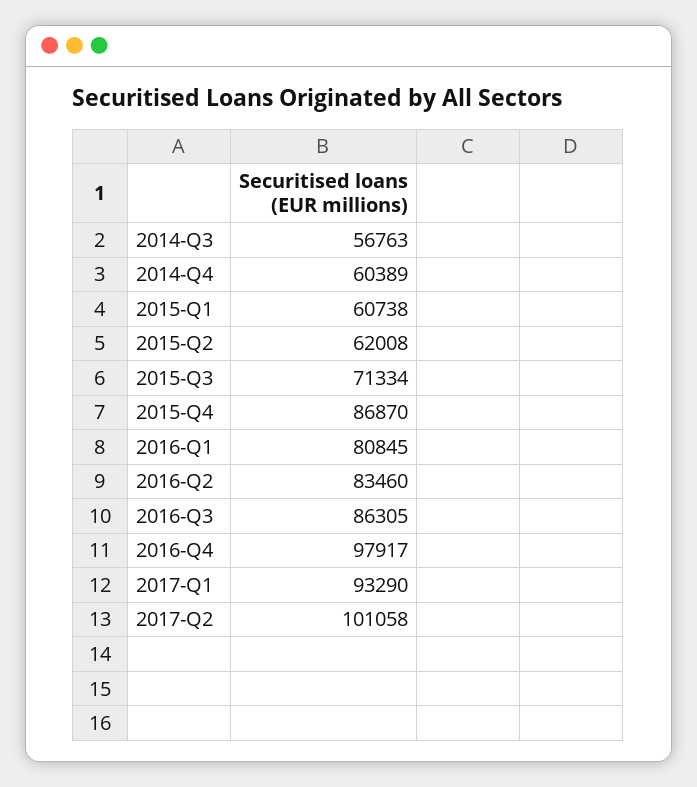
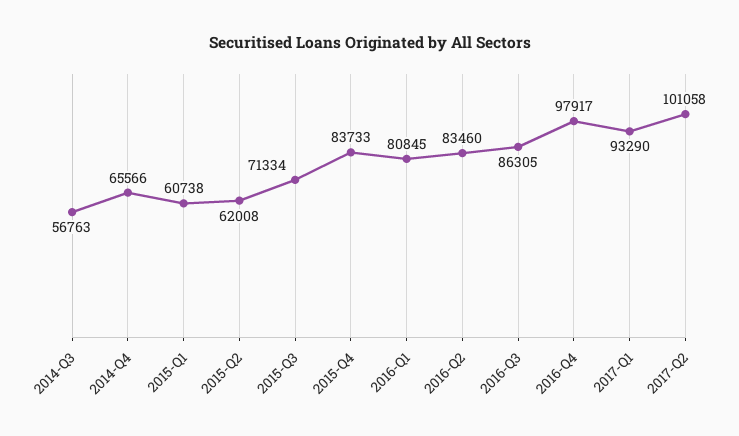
  {
    "2014-Q3": 56763,
-   "2014-Q4": 60389,
+   "2014-Q4": 65566,
    "2015-Q1": 60738,
    "2015-Q2": 62008,
    "2015-Q3": 71334,
-   "2015-Q4": 86870,
+   "2015-Q4": 83733,
    "2016-Q1": 80845,
    "2016-Q2": 83460,
    "2016-Q3": 86305,
    "2016-Q4": 97917,
    "2017-Q1": 93290,
    "2017-Q2": 101058
  }

